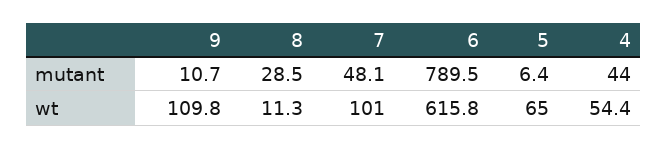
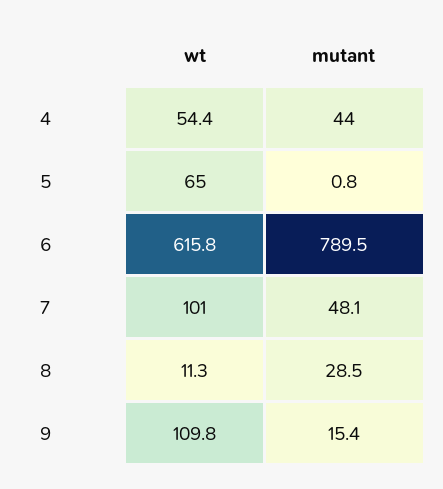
  {
    "9": {
-     "mutant": 10.7,
+     "mutant": 15.4,
      "wt": 109.8
    },
    "8": {
      "mutant": 28.5,
      "wt": 11.3
    },
    "7": {
      "mutant": 48.1,
      "wt": 101
    },
    "6": {
      "mutant": 789.5,
      "wt": 615.8
    },
    "5": {
-     "mutant": 6.4,
+     "mutant": 0.8,
      "wt": 65
    },
    "4": {
      "mutant": 44,
      "wt": 54.4
    }
  }

